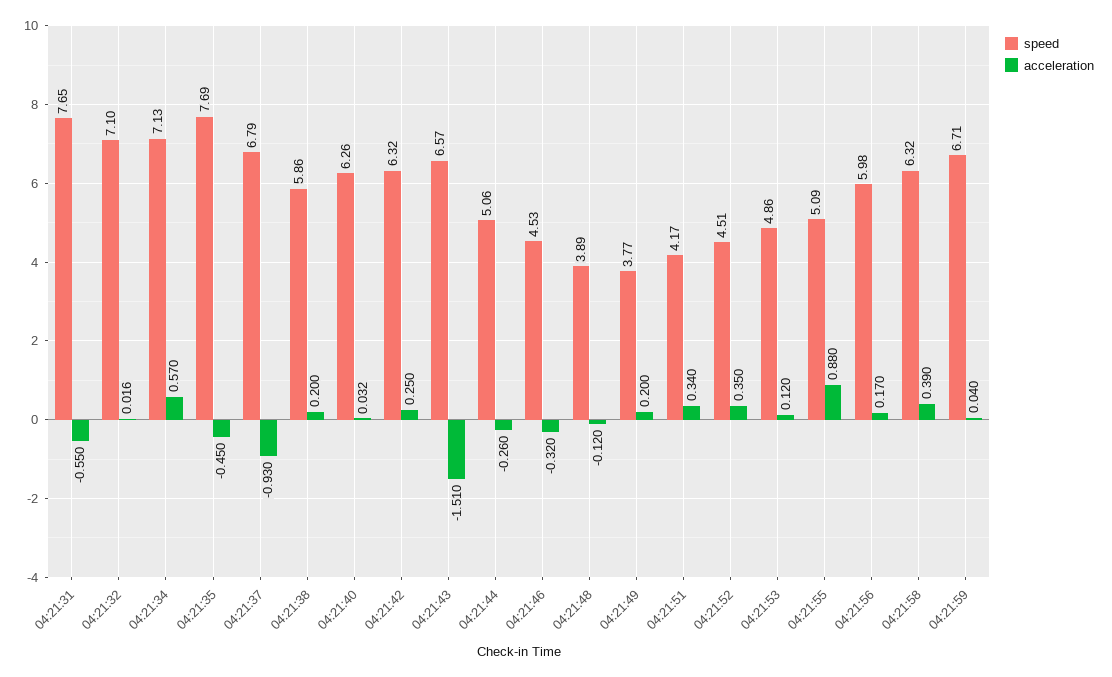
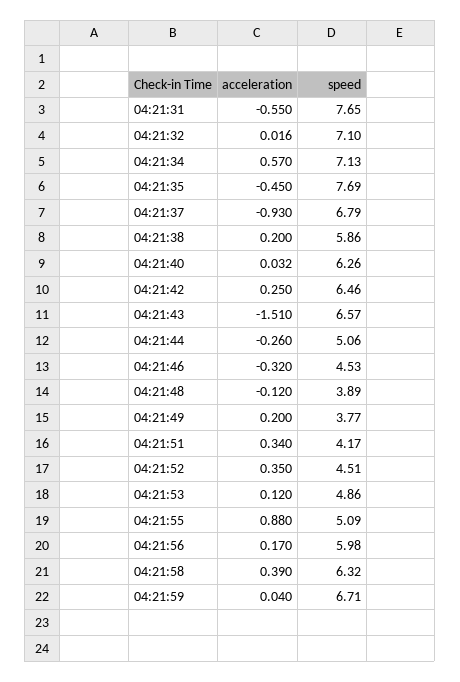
  {
    "speed": {
      "04:21:31": 7.65,
      "04:21:32": 7.1,
      "04:21:34": 7.13,
      "04:21:35": 7.69,
      "04:21:37": 6.79,
      "04:21:38": 5.86,
      "04:21:40": 6.26,
-     "04:21:42": 6.32,
+     "04:21:42": 6.46,
      "04:21:43": 6.57,
      "04:21:44": 5.06,
      "04:21:46": 4.53,
      "04:21:48": 3.89,
      "04:21:49": 3.77,
      "04:21:51": 4.17,
      "04:21:52": 4.51,
      "04:21:53": 4.86,
      "04:21:55": 5.09,
      "04:21:56": 5.98,
      "04:21:58": 6.32,
      "04:21:59": 6.71
    },
    "acceleration": {
      "04:21:31": -0.55,
      "04:21:32": 0.016,
      "04:21:34": 0.57,
      "04:21:35": -0.45,
      "04:21:37": -0.93,
      "04:21:38": 0.2,
      "04:21:40": 0.032,
      "04:21:42": 0.25,
      "04:21:43": -1.51,
      "04:21:44": -0.26,
      "04:21:46": -0.32,
      "04:21:48": -0.12,
      "04:21:49": 0.2,
      "04:21:51": 0.34,
      "04:21:52": 0.35,
      "04:21:53": 0.12,
      "04:21:55": 0.88,
      "04:21:56": 0.17,
      "04:21:58": 0.39,
      "04:21:59": 0.04
    }
  }

